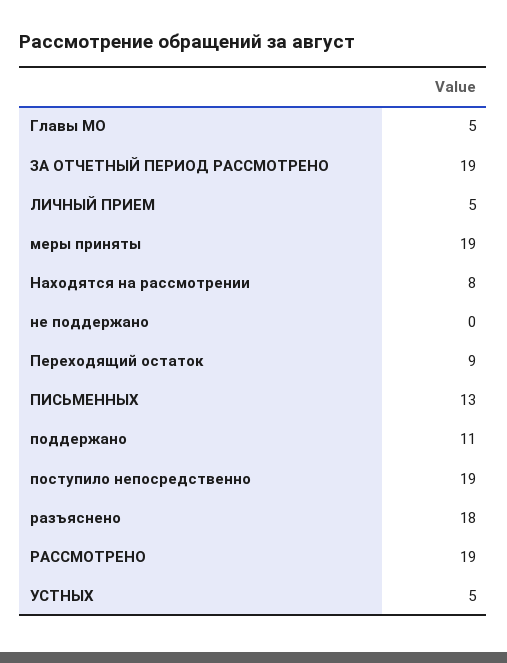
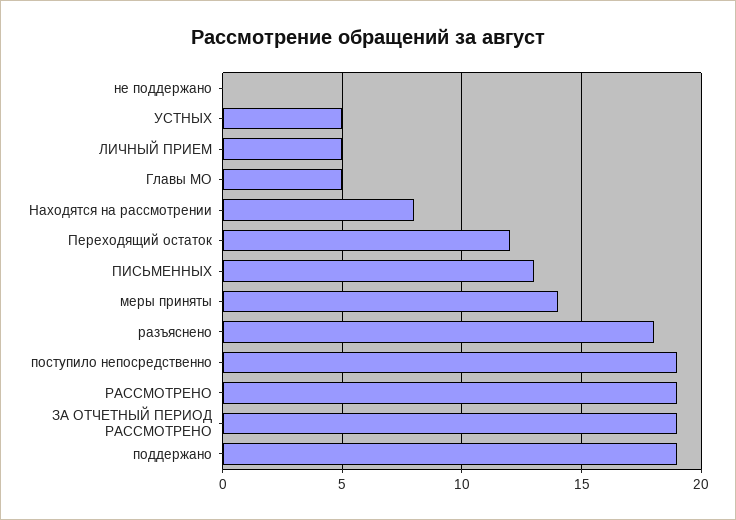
  {
    "Главы МО": 5,
    "ЗА ОТЧЕТНЫЙ ПЕРИОД РАССМОТРЕНО": 19,
    "ЛИЧНЫЙ ПРИЕМ": 5,
-   "меры приняты": 19,
+   "меры приняты": 14,
    "Находятся на рассмотрении": 8,
    "не поддержано": 0,
-   "Переходящий остаток": 9,
+   "Переходящий остаток": 12,
    "ПИСЬМЕННЫХ": 13,
-   "поддержано": 11,
+   "поддержано": 19,
    "поступило непосредственно": 19,
    "разъяснено": 18,
    "РАССМОТРЕНО": 19,
    "УСТНЫХ": 5
  }

